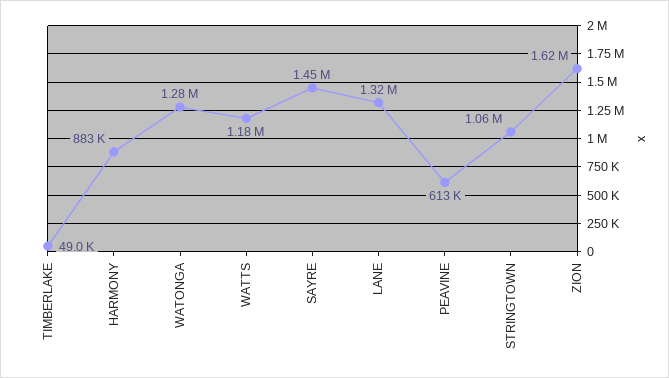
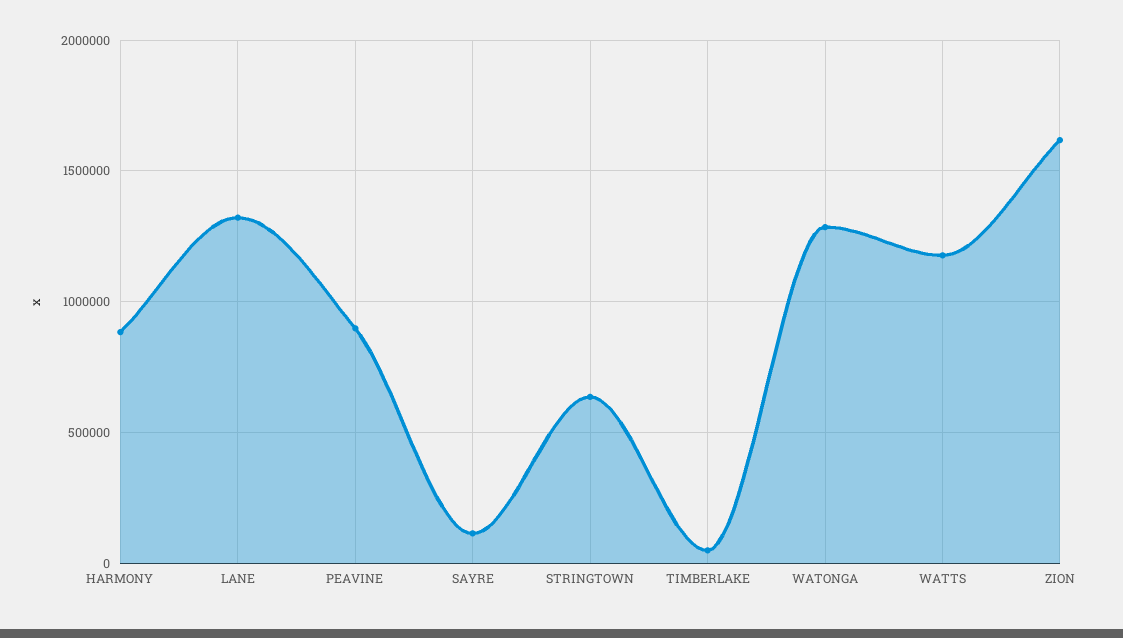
  {
    "TIMBERLAKE": 49000,
    "HARMONY": 883000,
    "WATONGA": 1280000,
    "WATTS": 1180000,
-   "SAYRE": 1450000,
+   "SAYRE": 100000,
    "LANE": 1320000,
-   "PEAVINE": 613000,
+   "PEAVINE": 900000,
-   "STRINGTOWN": 1060000,
+   "STRINGTOWN": 650000,
    "ZION": 1620000
  }

